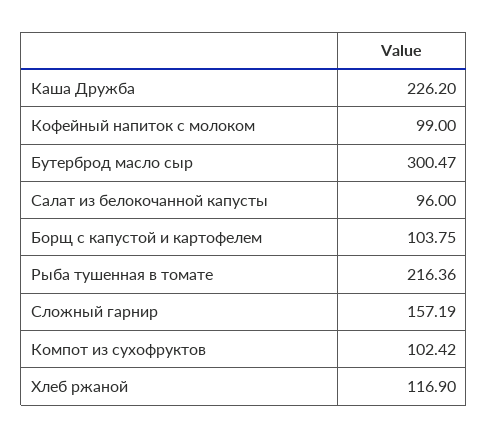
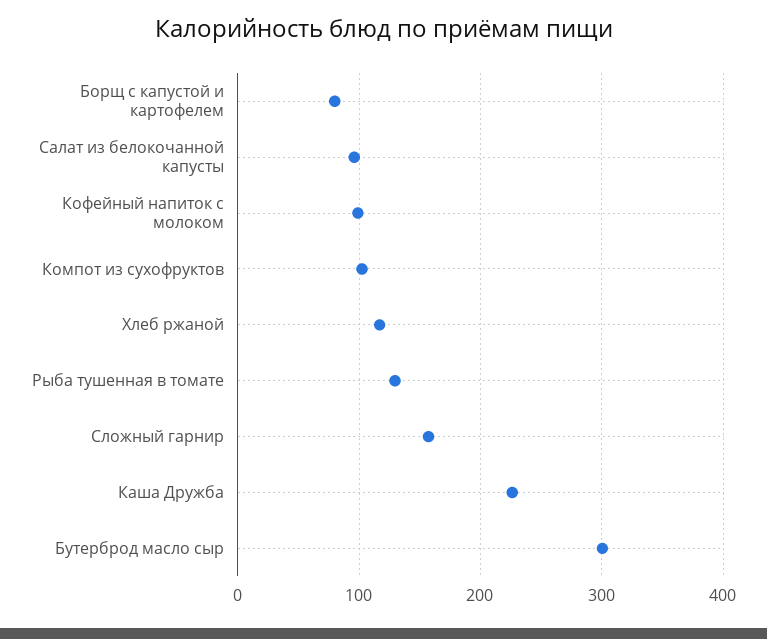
  {
    "Каша Дружба": 226.2,
    "Кофейный напиток с молоком": 99,
    "Бутерброд масло сыр": 300.47,
    "Салат из белокочанной капусты": 96,
-   "Борщ с капустой и картофелем": 103.75,
+   "Борщ с капустой и картофелем": 80,
-   "Рыба тушенная в томате": 216.36,
+   "Рыба тушенная в томате": 130,
    "Сложный гарнир": 157.19,
    "Компот из сухофруктов": 102.42,
    "Хлеб ржаной": 116.9
  }

